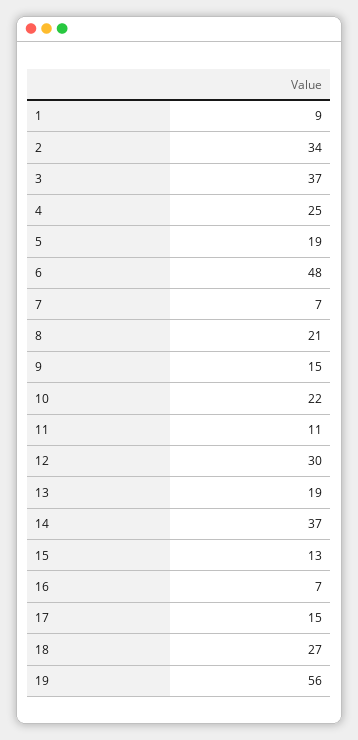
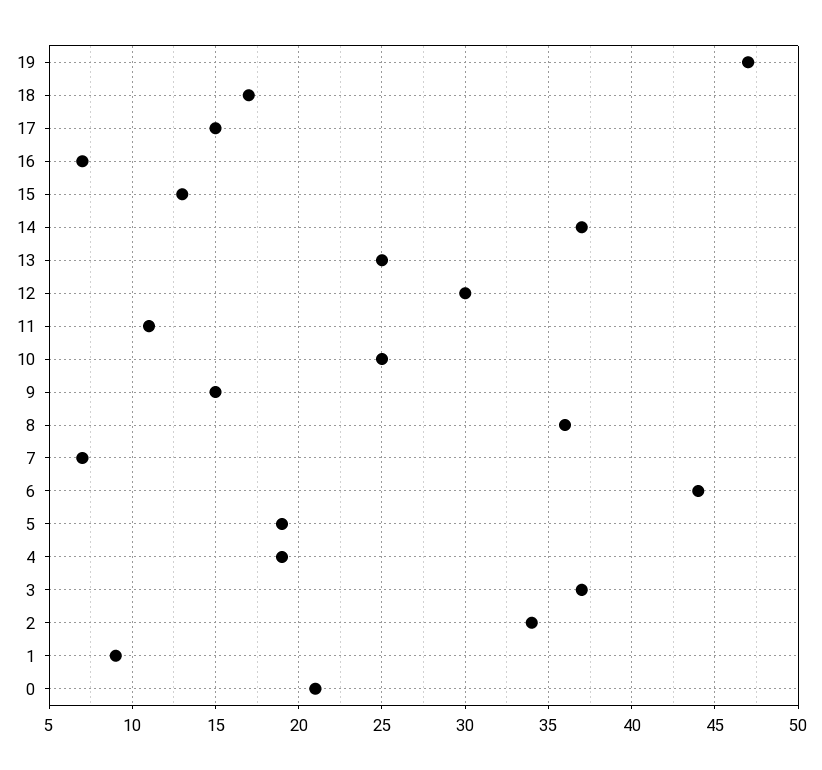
  {
    "1": 9,
    "2": 34,
    "3": 37,
-   "4": 25,
+   "4": 19,
    "5": 19,
-   "6": 48,
+   "6": 44,
    "7": 7,
-   "8": 21,
+   "8": 36,
    "9": 15,
-   "10": 22,
+   "10": 25,
    "11": 11,
    "12": 30,
-   "13": 19,
+   "13": 25,
    "14": 37,
    "15": 13,
    "16": 7,
    "17": 15,
-   "18": 27,
+   "18": 17,
-   "19": 56
+   "19": 47,
+   "0": 21
  }

